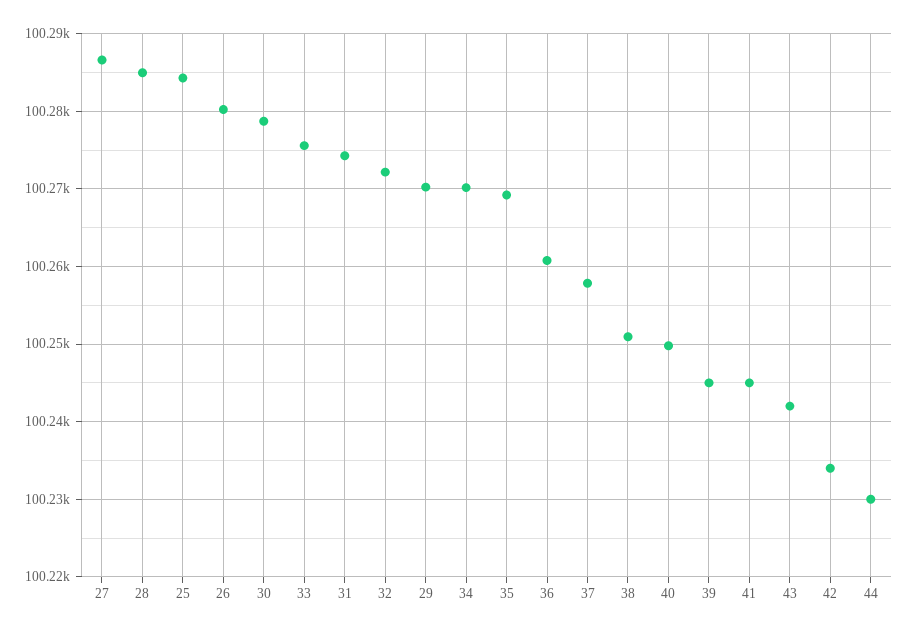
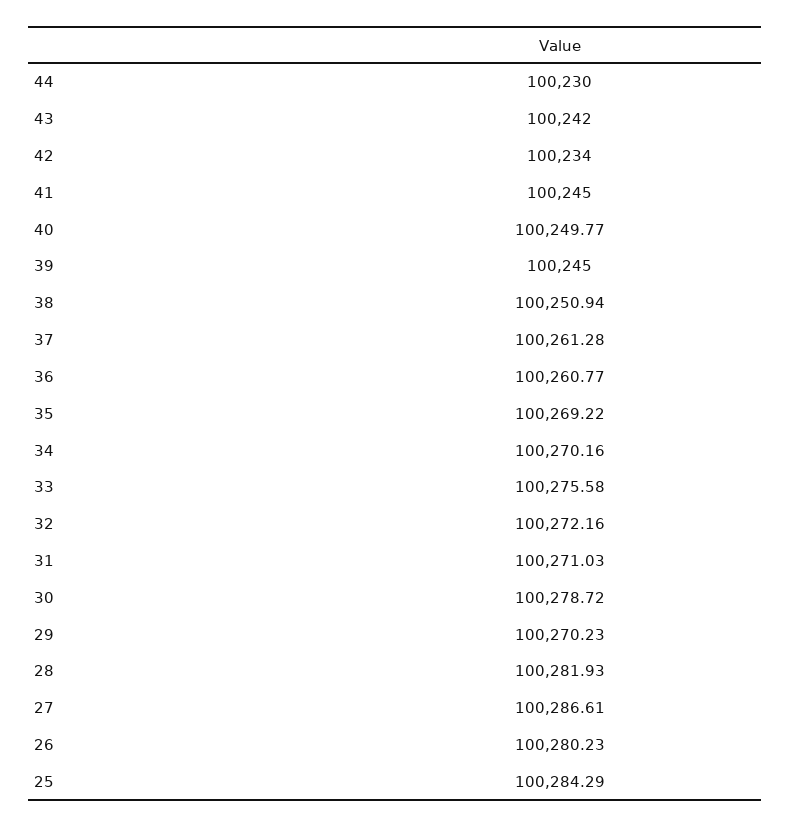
  {
    "27": 100286.61,
-   "28": 100285,
+   "28": 100281.93,
    "25": 100284.29,
    "26": 100280.23,
    "30": 100278.72,
    "33": 100275.58,
-   "31": 100274,
+   "31": 100271.03,
    "32": 100272.16,
    "29": 100270.23,
    "34": 100270.16,
    "35": 100269.22,
    "36": 100260.77,
-   "37": 100258,
+   "37": 100261.28,
    "38": 100250.94,
    "40": 100249.77,
    "39": 100245,
    "41": 100245,
    "43": 100242,
    "42": 100234,
    "44": 100230
  }

